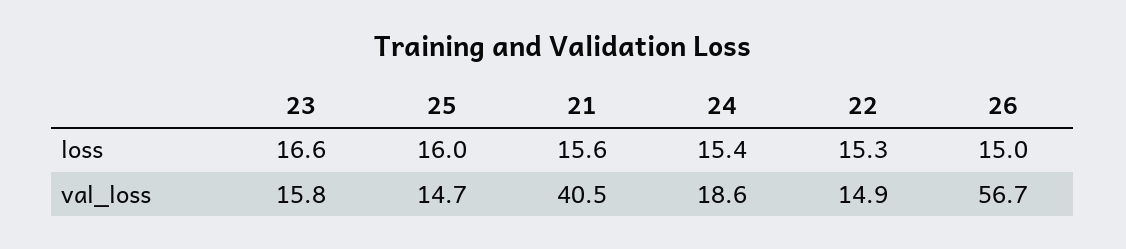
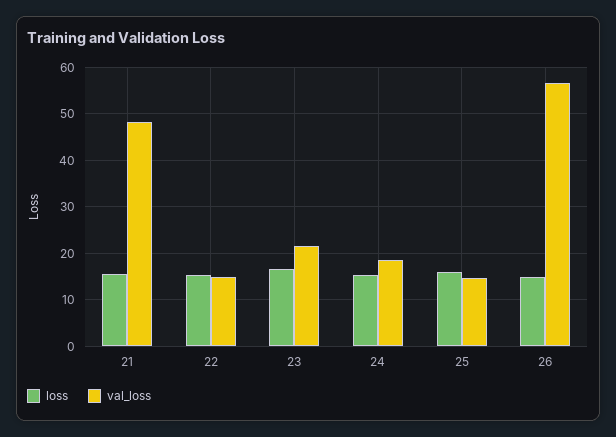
  {
    "loss": {
      "23": 16.6,
      "25": 16,
      "21": 15.6,
      "24": 15.4,
      "22": 15.3,
      "26": 15
    },
    "val_loss": {
-     "23": 15.8,
+     "23": 22,
      "25": 14.7,
-     "21": 40.5,
+     "21": 48,
      "24": 18.6,
      "22": 14.9,
      "26": 56.7
    }
  }

